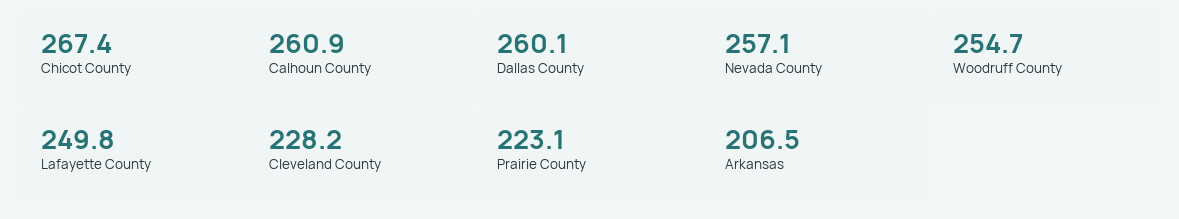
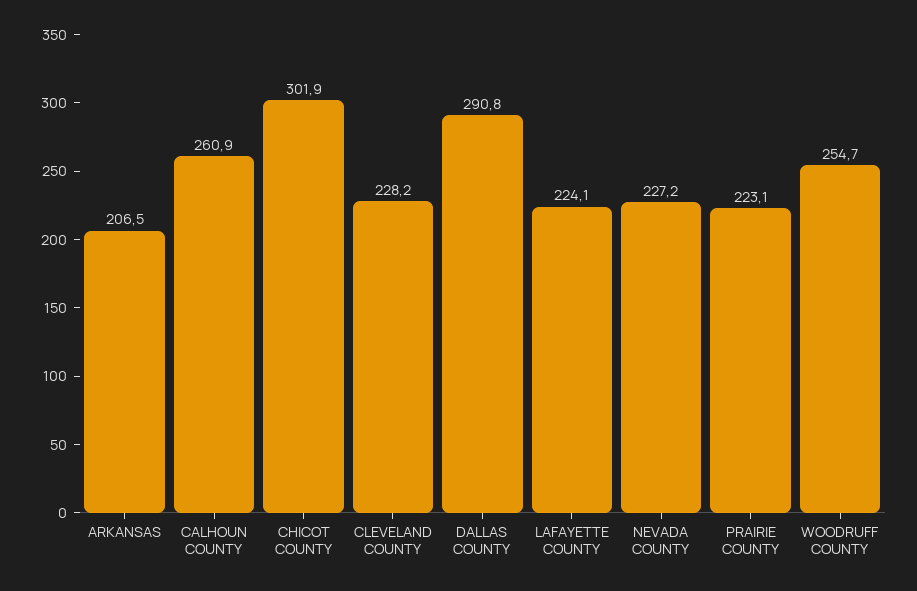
  {
-   "Chicot County": 267.4,
+   "Chicot County": 301.9,
    "Calhoun County": 260.9,
-   "Dallas County": 260.1,
+   "Dallas County": 290.8,
-   "Nevada County": 257.1,
+   "Nevada County": 227.2,
    "Woodruff County": 254.7,
-   "Lafayette County": 249.8,
+   "Lafayette County": 224.1,
    "Cleveland County": 228.2,
    "Prairie County": 223.1,
    "Arkansas": 206.5
  }

